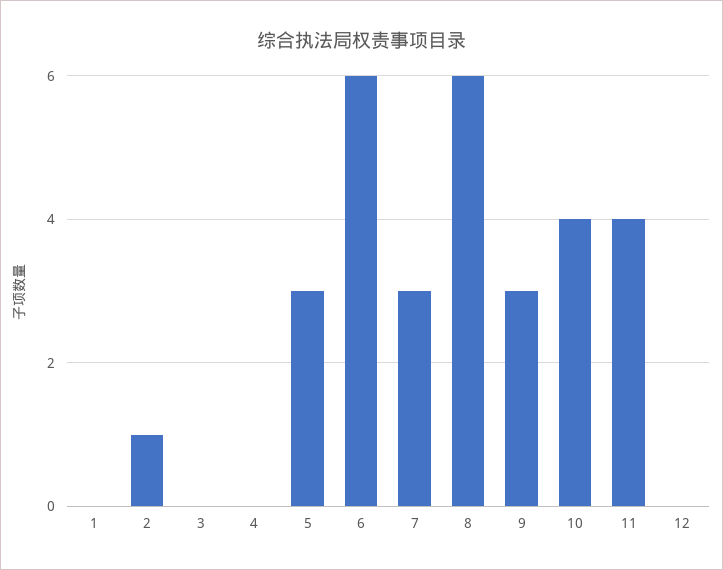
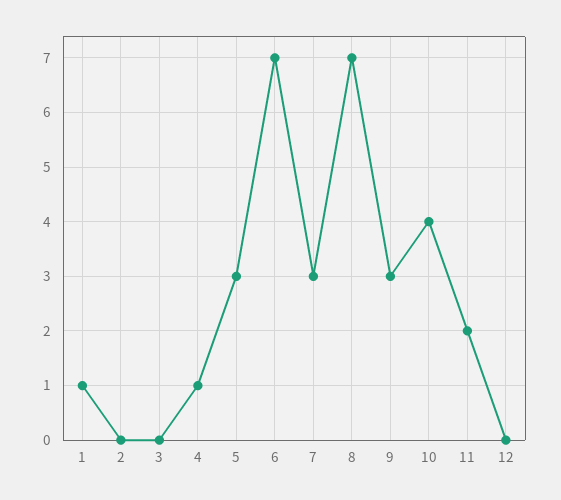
  {
-   "1": 0,
+   "1": 1,
-   "2": 1,
+   "2": 0,
    "3": 0,
-   "4": 0,
+   "4": 1,
    "5": 3,
-   "6": 6,
+   "6": 7,
    "7": 3,
-   "8": 6,
+   "8": 7,
    "9": 3,
    "10": 4,
-   "11": 4,
+   "11": 2,
    "12": 0
  }

